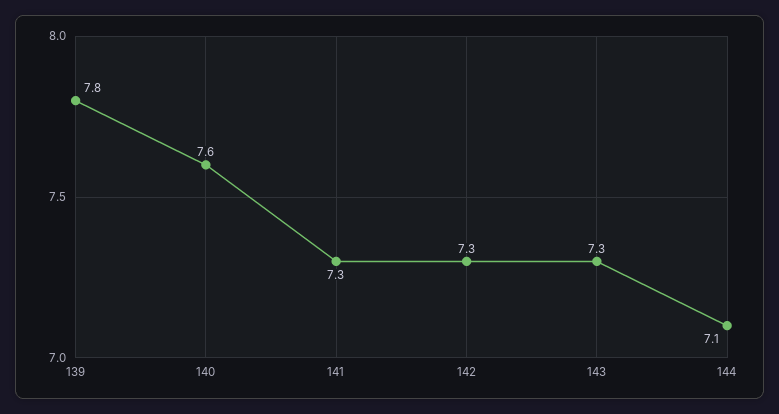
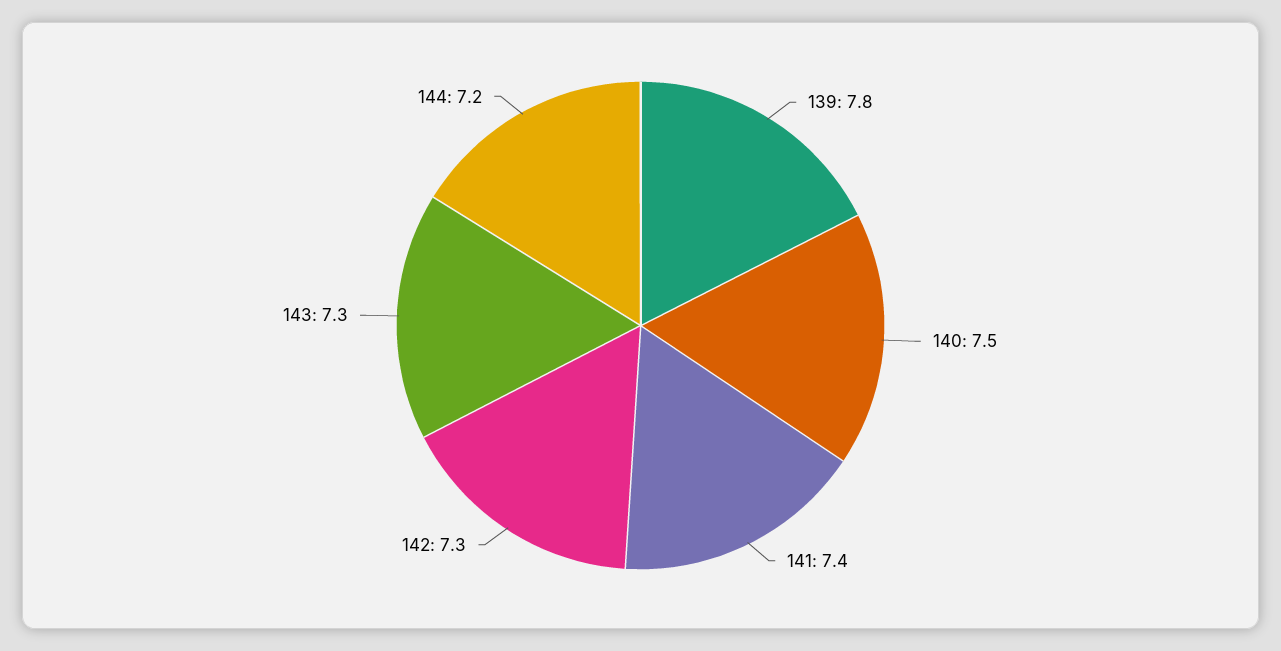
  {
    "139": 7.8,
-   "140": 7.6,
+   "140": 7.5,
-   "141": 7.3,
+   "141": 7.4,
    "142": 7.3,
    "143": 7.3,
-   "144": 7.1
+   "144": 7.2
  }

